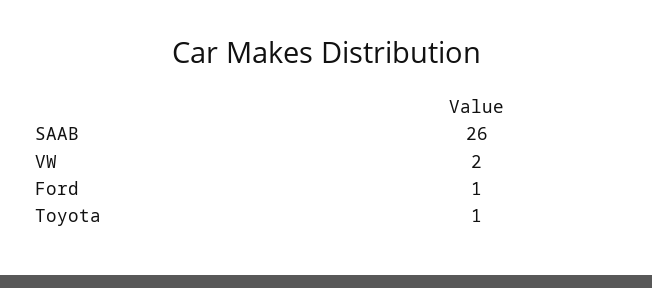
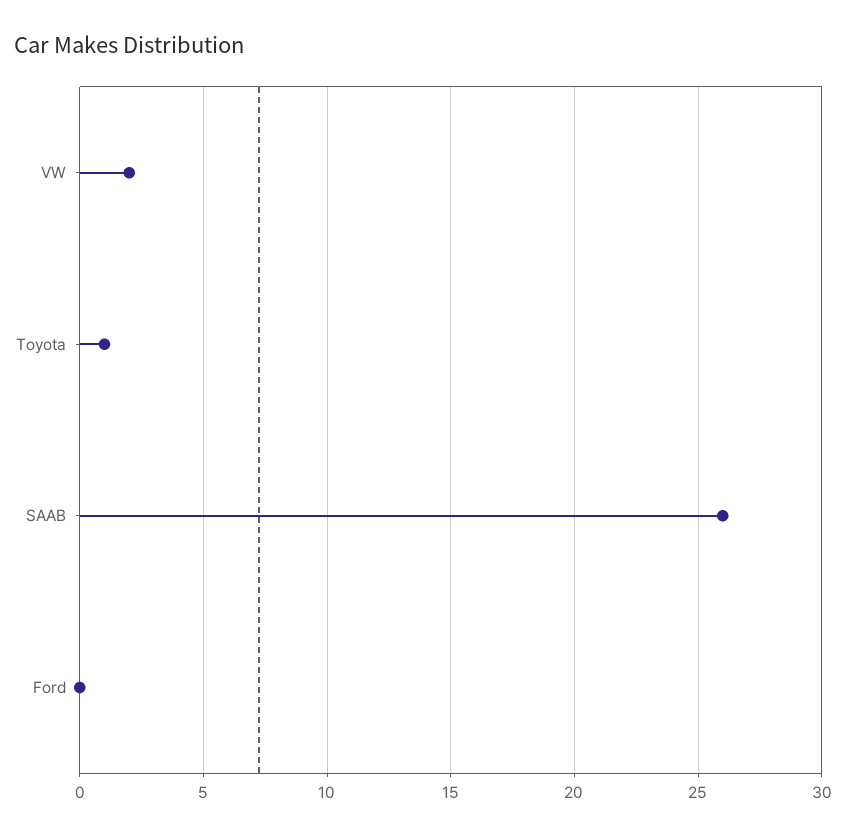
  {
    "SAAB": 26,
    "VW": 2,
-   "Ford": 1,
+   "Ford": 0,
    "Toyota": 1
  }

